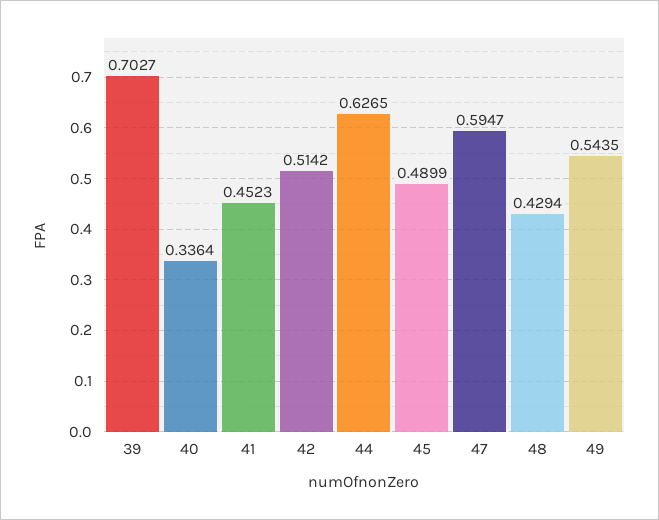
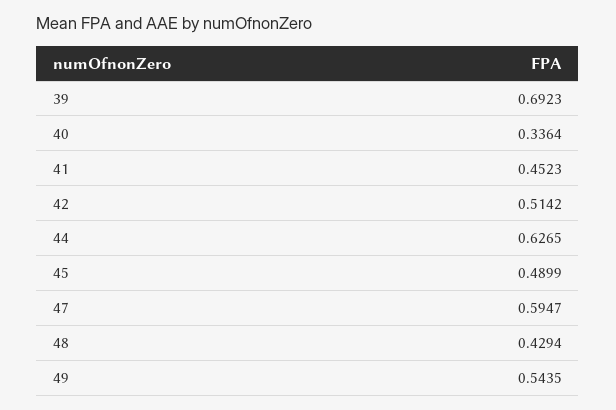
  {
-   "39": 0.7027,
+   "39": 0.6923,
    "40": 0.3364,
    "41": 0.4523,
    "42": 0.5142,
    "44": 0.6265,
    "45": 0.4899,
    "47": 0.5947,
    "48": 0.4294,
    "49": 0.5435
  }

